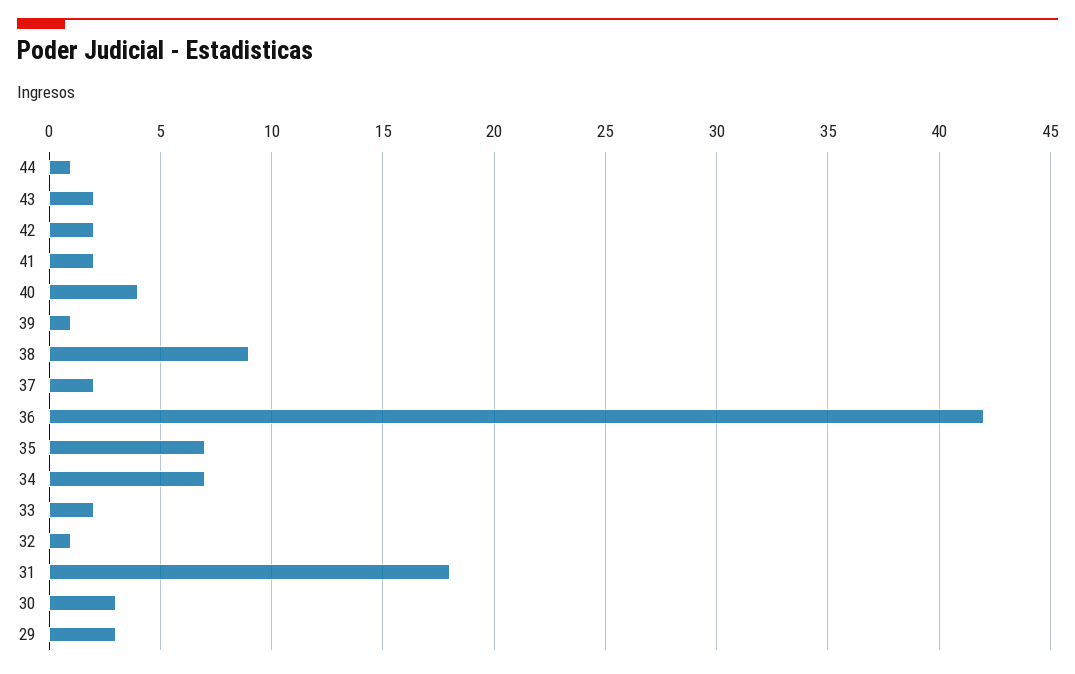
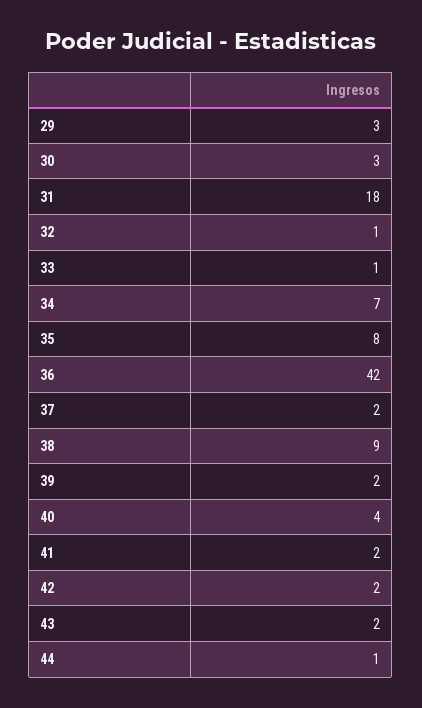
  {
    "44": 1,
    "43": 2,
    "42": 2,
    "41": 2,
    "40": 4,
-   "39": 1,
+   "39": 2,
    "38": 9,
    "37": 2,
    "36": 42,
-   "35": 7,
+   "35": 8,
    "34": 7,
-   "33": 2,
+   "33": 1,
    "32": 1,
    "31": 18,
    "30": 3,
    "29": 3
  }

